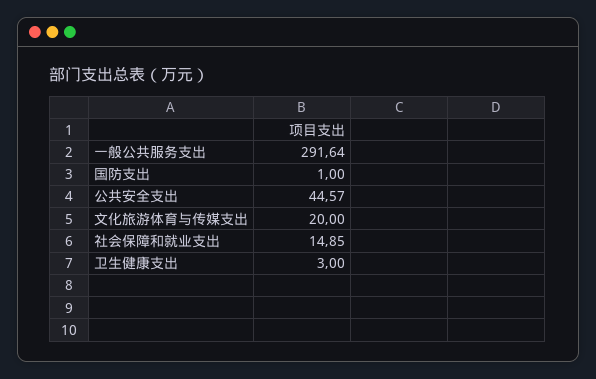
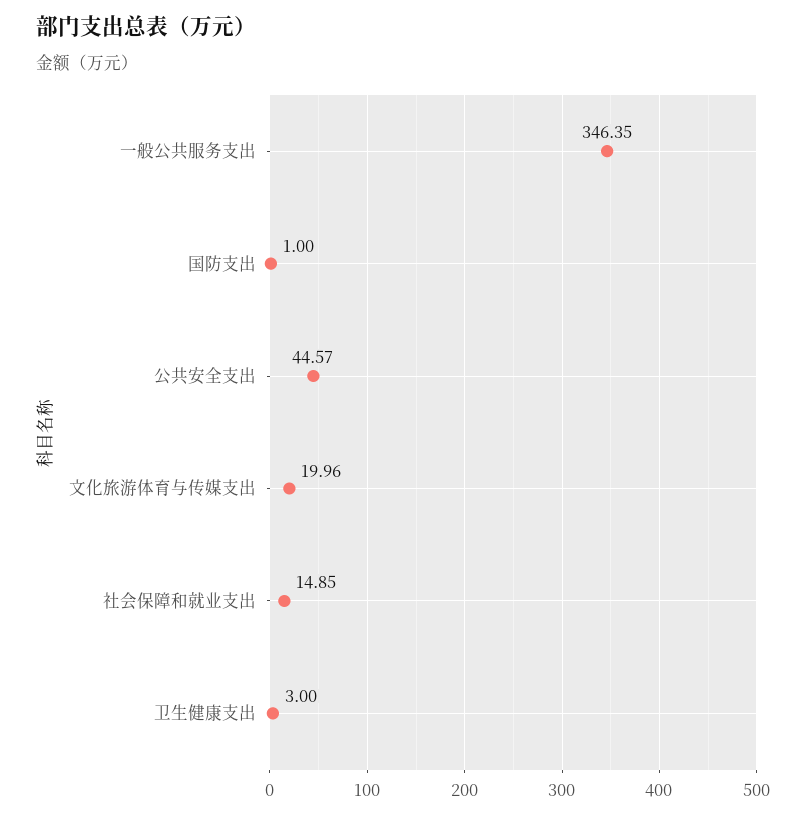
  {
-   "一般公共服务支出": 291.64,
+   "一般公共服务支出": 346.35,
    "国防支出": 1,
    "公共安全支出": 44.57,
-   "文化旅游体育与传媒支出": 20,
+   "文化旅游体育与传媒支出": 19.96,
    "社会保障和就业支出": 14.85,
    "卫生健康支出": 3
  }

